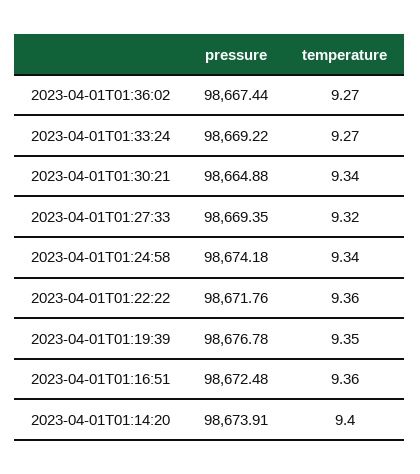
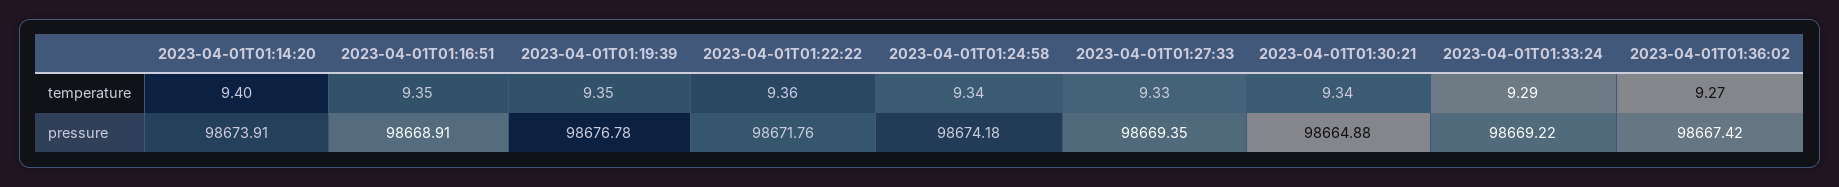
  {
    "pressure": {
-     "2023-04-01T01:36:02": 98667.44,
+     "2023-04-01T01:36:02": 98667.42,
      "2023-04-01T01:33:24": 98669.22,
      "2023-04-01T01:30:21": 98664.88,
      "2023-04-01T01:27:33": 98669.35,
      "2023-04-01T01:24:58": 98674.18,
      "2023-04-01T01:22:22": 98671.76,
      "2023-04-01T01:19:39": 98676.78,
-     "2023-04-01T01:16:51": 98672.48,
+     "2023-04-01T01:16:51": 98668.91,
      "2023-04-01T01:14:20": 98673.91
    },
    "temperature": {
      "2023-04-01T01:36:02": 9.27,
-     "2023-04-01T01:33:24": 9.27,
+     "2023-04-01T01:33:24": 9.29,
      "2023-04-01T01:30:21": 9.34,
-     "2023-04-01T01:27:33": 9.32,
+     "2023-04-01T01:27:33": 9.33,
      "2023-04-01T01:24:58": 9.34,
      "2023-04-01T01:22:22": 9.36,
      "2023-04-01T01:19:39": 9.35,
-     "2023-04-01T01:16:51": 9.36,
+     "2023-04-01T01:16:51": 9.35,
      "2023-04-01T01:14:20": 9.4
    }
  }

